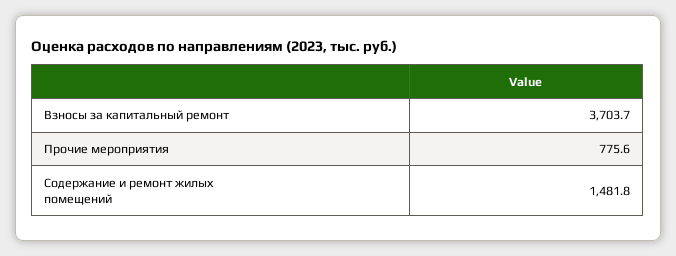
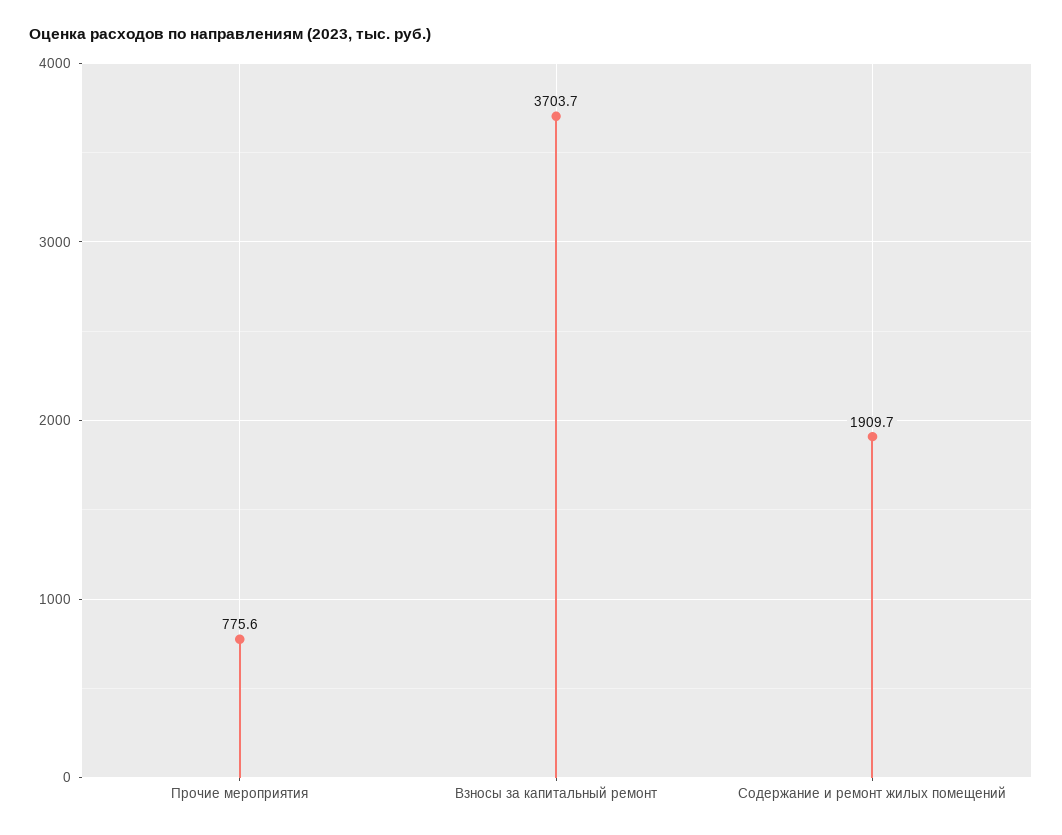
  {
    "Взносы за капитальный ремонт": 3703.7,
    "Прочие мероприятия": 775.6,
-   "Содержание и ремонт жилых помещений": 1481.8
+   "Содержание и ремонт жилых помещений": 1909.7
  }

